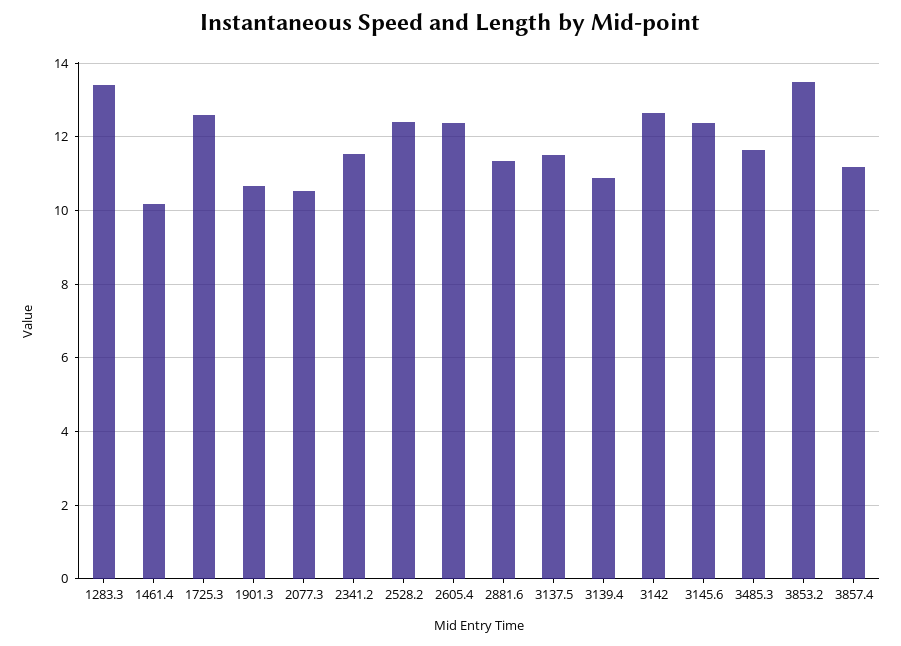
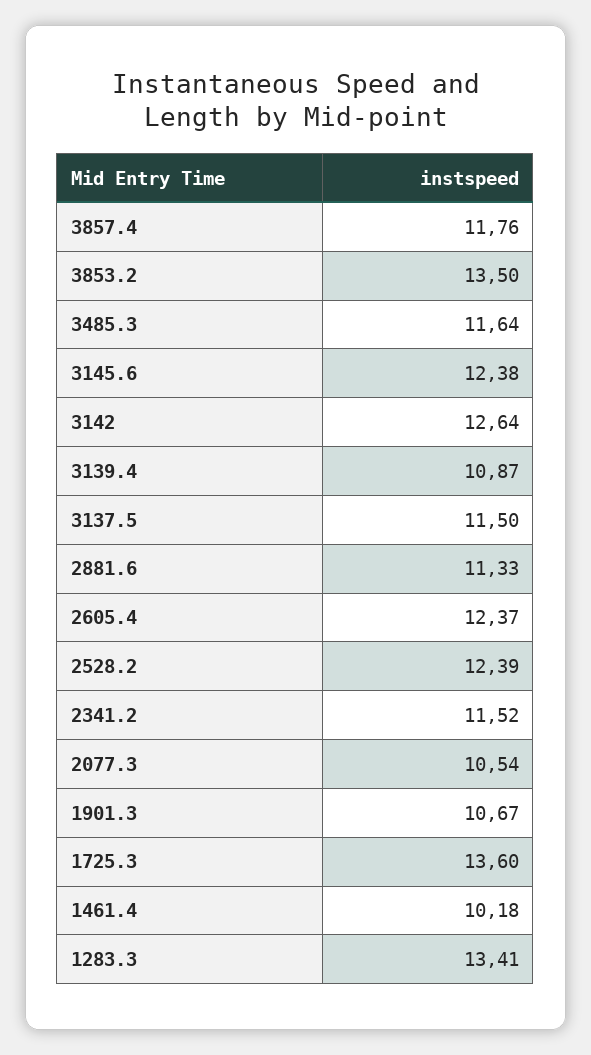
  {
    "1283.3": 13.41,
    "1461.4": 10.18,
-   "1725.3": 12.6,
+   "1725.3": 13.6,
    "1901.3": 10.67,
    "2077.3": 10.54,
    "2341.2": 11.52,
    "2528.2": 12.39,
    "2605.4": 12.37,
    "2881.6": 11.33,
    "3137.5": 11.5,
    "3139.4": 10.87,
    "3142": 12.64,
    "3145.6": 12.38,
    "3485.3": 11.64,
    "3853.2": 13.5,
-   "3857.4": 11.2
+   "3857.4": 11.76
  }

